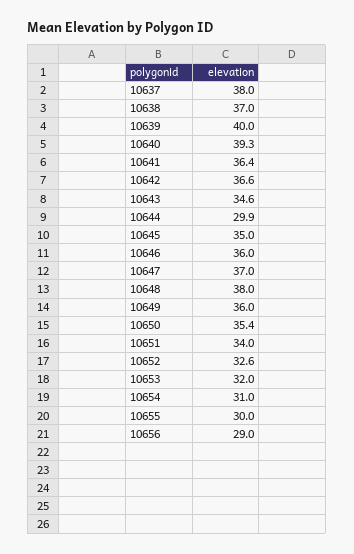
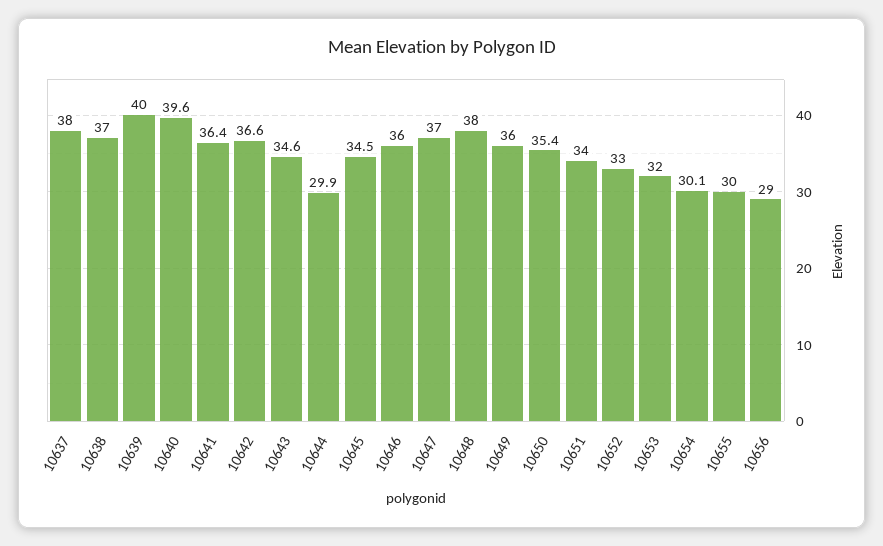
  {
    "10637": 38,
    "10638": 37,
    "10639": 40,
-   "10640": 39.3,
+   "10640": 39.6,
    "10641": 36.4,
    "10642": 36.6,
    "10643": 34.6,
    "10644": 29.9,
-   "10645": 35,
+   "10645": 34.5,
    "10646": 36,
    "10647": 37,
    "10648": 38,
    "10649": 36,
    "10650": 35.4,
    "10651": 34,
-   "10652": 32.6,
+   "10652": 33,
    "10653": 32,
-   "10654": 31,
+   "10654": 30.1,
    "10655": 30,
    "10656": 29
  }

